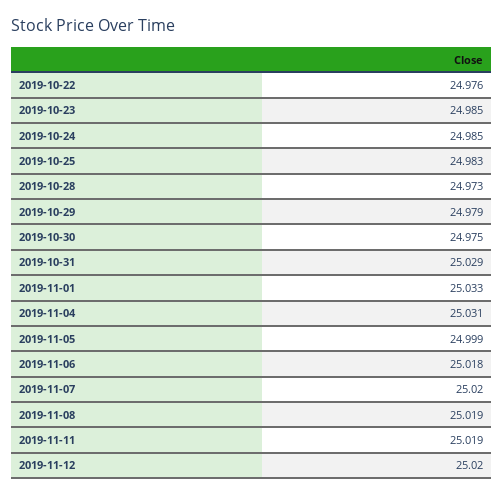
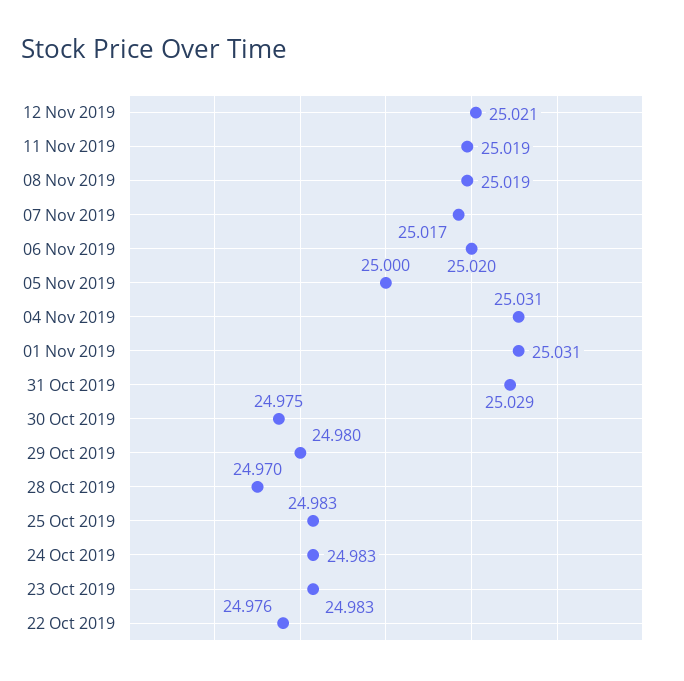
  {
    "2019-10-22": 24.976,
-   "2019-10-23": 24.985,
+   "2019-10-23": 24.983,
-   "2019-10-24": 24.985,
+   "2019-10-24": 24.983,
    "2019-10-25": 24.983,
-   "2019-10-28": 24.973,
+   "2019-10-28": 24.97,
-   "2019-10-29": 24.979,
+   "2019-10-29": 24.98,
    "2019-10-30": 24.975,
    "2019-10-31": 25.029,
-   "2019-11-01": 25.033,
+   "2019-11-01": 25.031,
    "2019-11-04": 25.031,
-   "2019-11-05": 24.999,
+   "2019-11-05": 25,
-   "2019-11-06": 25.018,
+   "2019-11-06": 25.02,
-   "2019-11-07": 25.02,
+   "2019-11-07": 25.017,
    "2019-11-08": 25.019,
    "2019-11-11": 25.019,
-   "2019-11-12": 25.02
+   "2019-11-12": 25.021
  }

